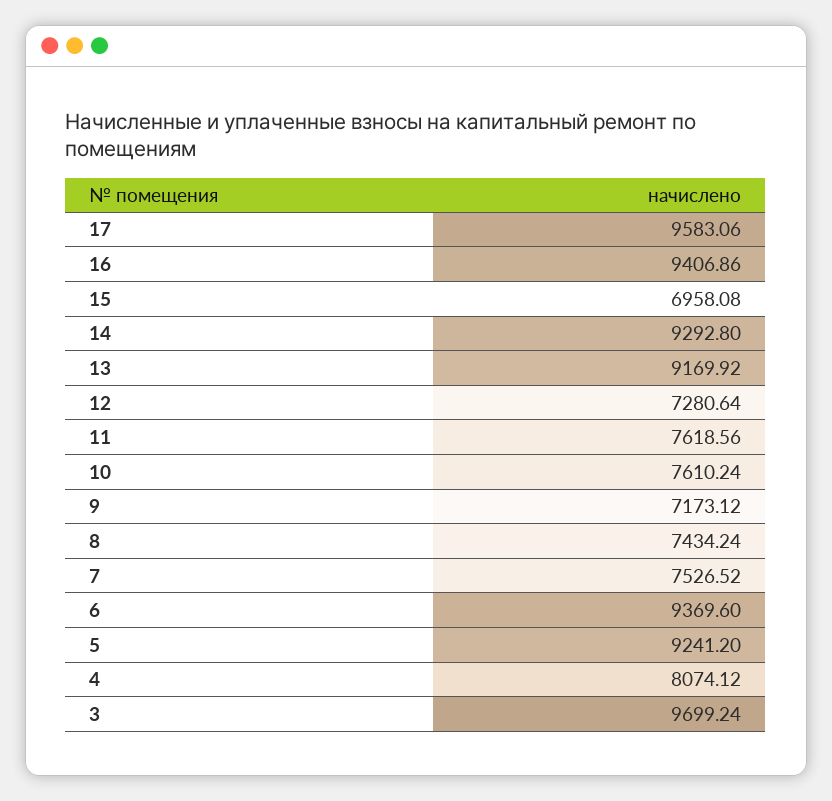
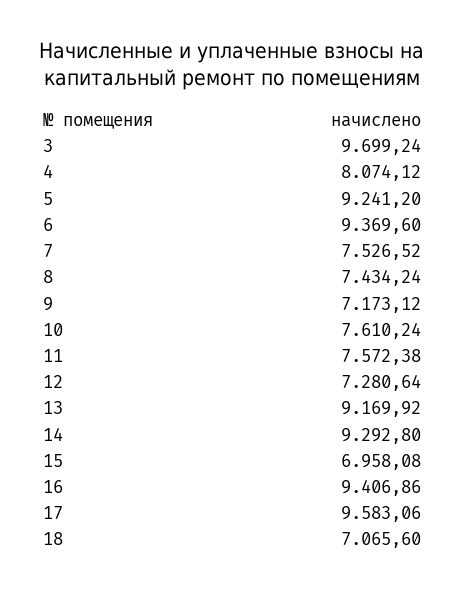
  {
    "17": 9583.06,
    "16": 9406.86,
    "15": 6958.08,
    "14": 9292.8,
    "13": 9169.92,
    "12": 7280.64,
-   "11": 7618.56,
+   "11": 7572.38,
    "10": 7610.24,
    "9": 7173.12,
    "8": 7434.24,
    "7": 7526.52,
    "6": 9369.6,
    "5": 9241.2,
    "4": 8074.12,
-   "3": 9699.24
+   "3": 9699.24,
+   "18": 7065.6
  }

